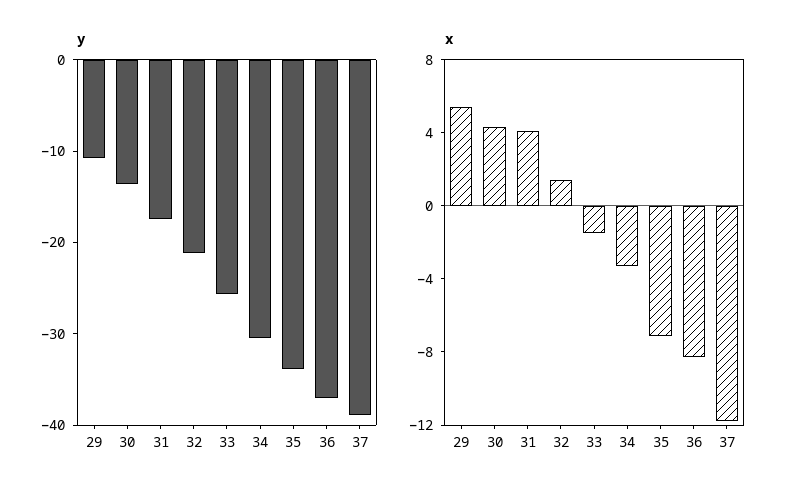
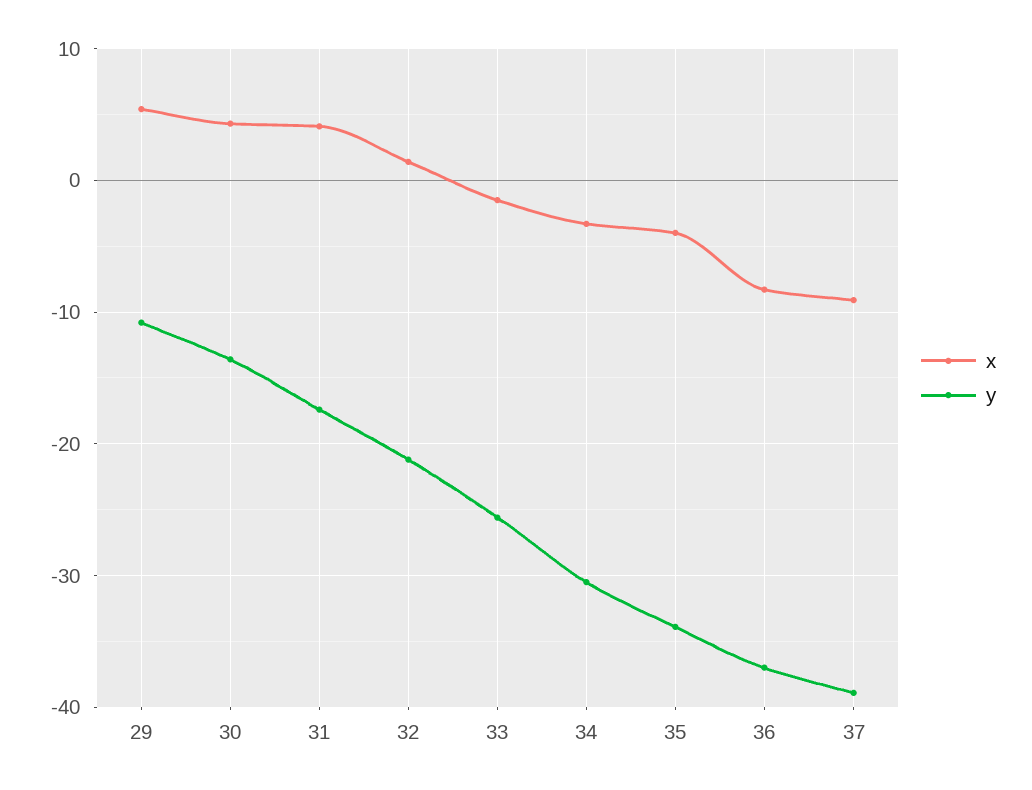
  {
    "y": {
      "29": -11,
      "30": -14,
      "31": -17,
      "32": -21,
      "33": -26,
      "34": -31,
      "35": -34,
      "36": -37,
      "37": -39
    },
    "x": {
      "29": 5,
      "30": 4,
      "31": 4,
      "32": 1,
      "33": -2,
      "34": -3,
-     "35": -7,
+     "35": -4,
      "36": -8,
-     "37": -12
+     "37": -9
    }
  }

